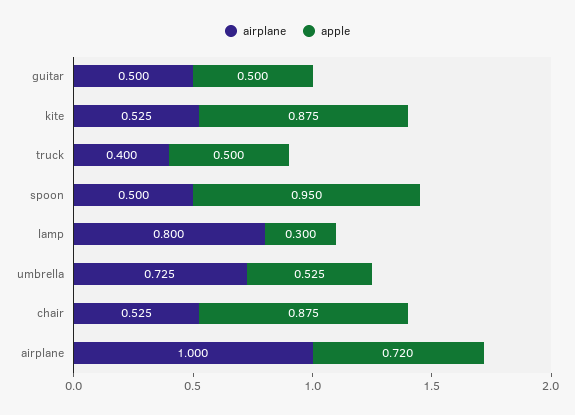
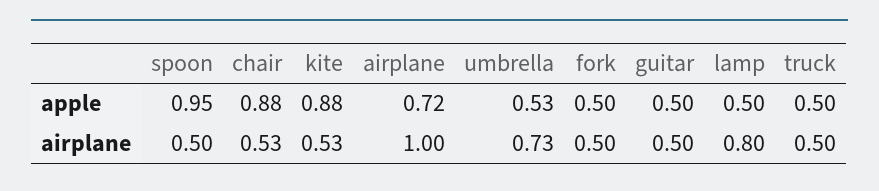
  {
    "airplane": {
      "guitar": 0.5,
      "kite": 0.525,
-     "truck": 0.4,
+     "truck": 0.5,
      "spoon": 0.5,
      "lamp": 0.8,
      "umbrella": 0.725,
      "chair": 0.525,
-     "airplane": 1
+     "airplane": 1,
+     "fork": 0.5
    },
    "apple": {
      "guitar": 0.5,
      "kite": 0.875,
      "truck": 0.5,
      "spoon": 0.95,
-     "lamp": 0.3,
+     "lamp": 0.5,
      "umbrella": 0.525,
      "chair": 0.875,
-     "airplane": 0.72
+     "airplane": 0.72,
+     "fork": 0.5
    }
  }

